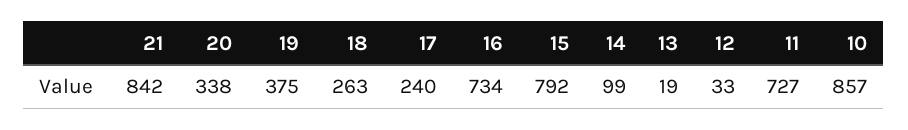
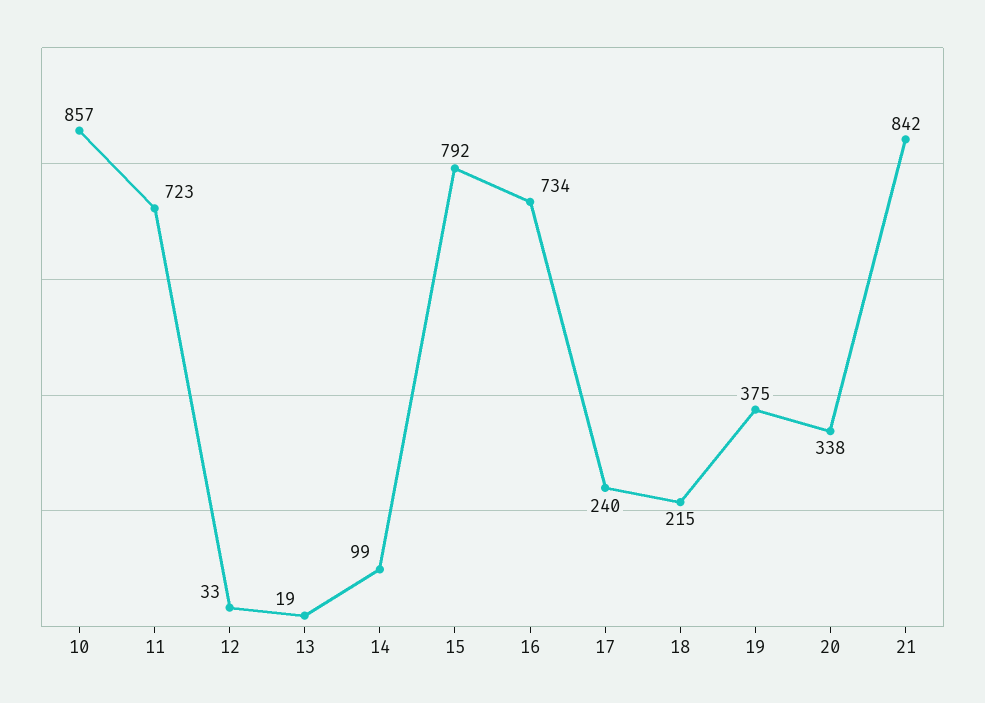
  {
    "21": 842,
    "20": 338,
    "19": 375,
-   "18": 263,
+   "18": 215,
    "17": 240,
    "16": 734,
    "15": 792,
    "14": 99,
    "13": 19,
    "12": 33,
-   "11": 727,
+   "11": 723,
    "10": 857
  }

